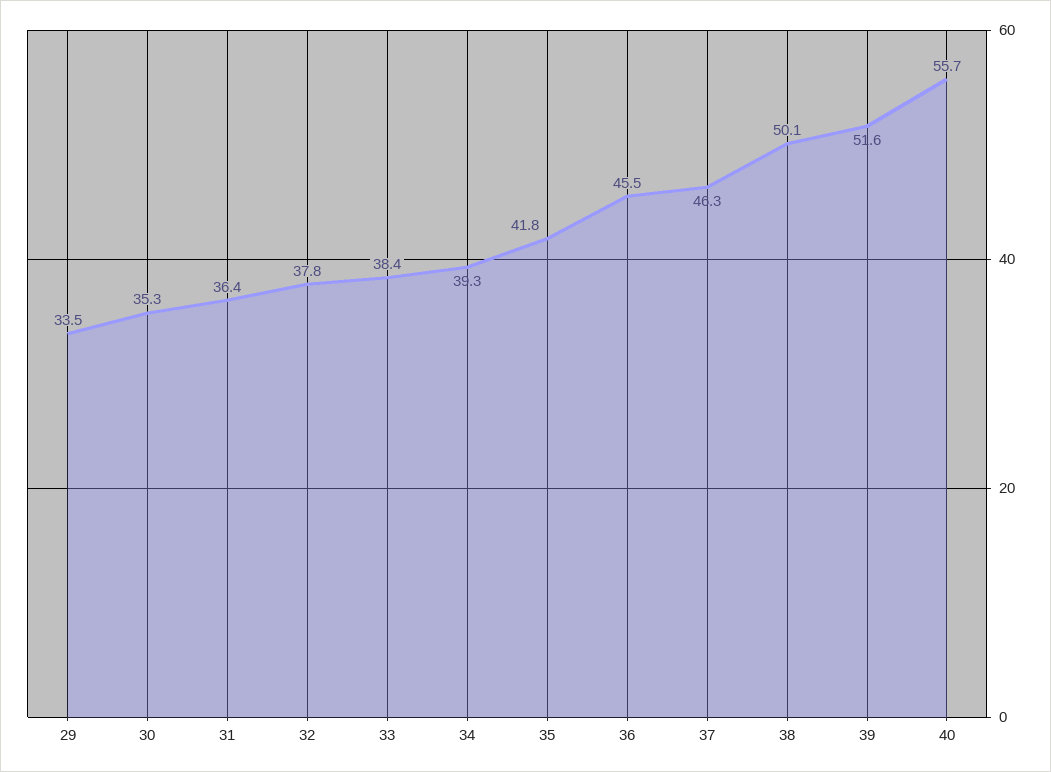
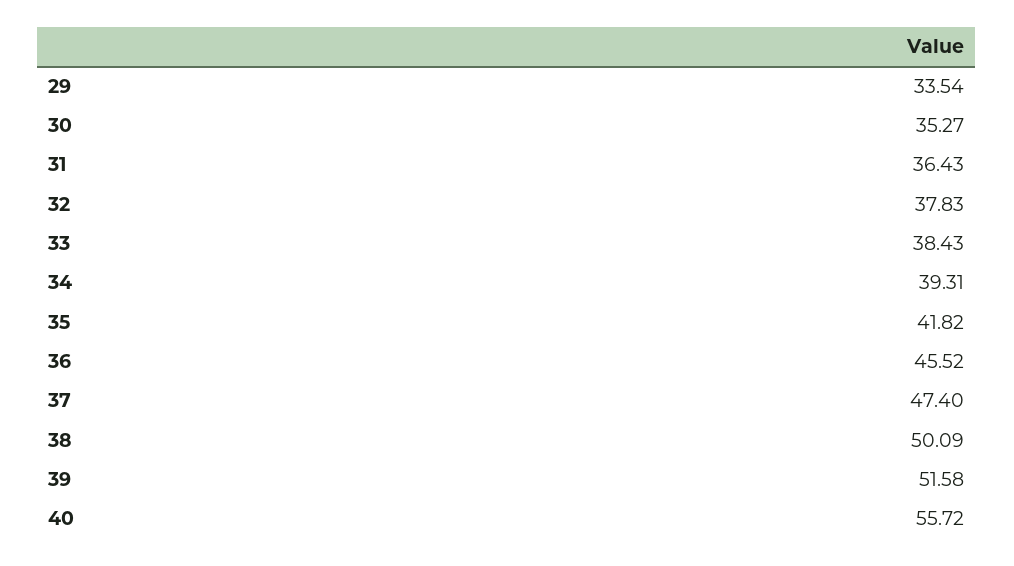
  {
    "29": 33.54,
    "30": 35.27,
    "31": 36.43,
    "32": 37.83,
    "33": 38.43,
    "34": 39.31,
    "35": 41.82,
    "36": 45.52,
-   "37": 46.3,
+   "37": 47.4,
    "38": 50.09,
    "39": 51.58,
    "40": 55.72
  }

